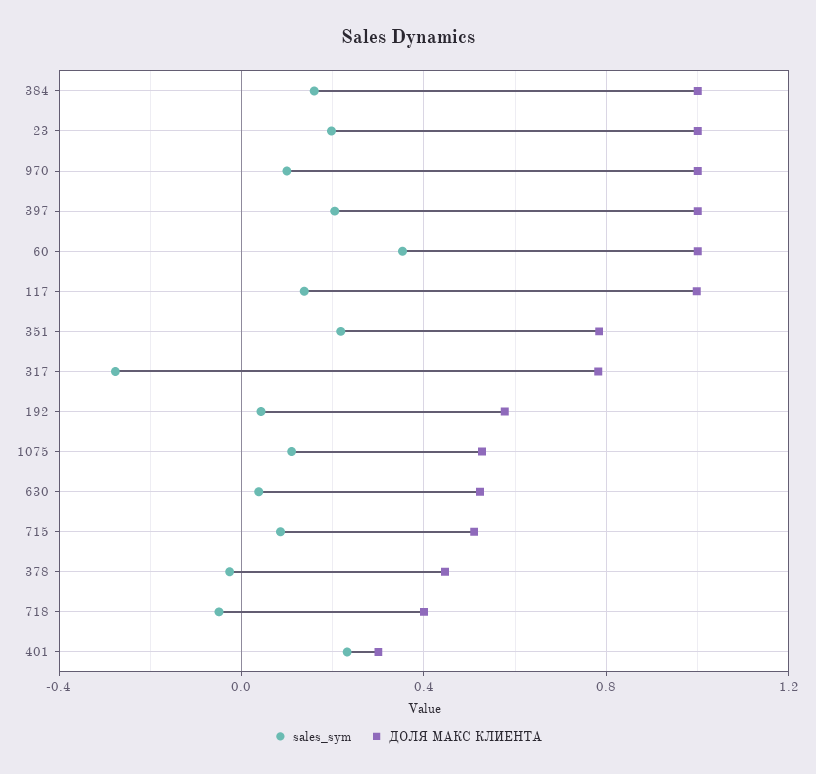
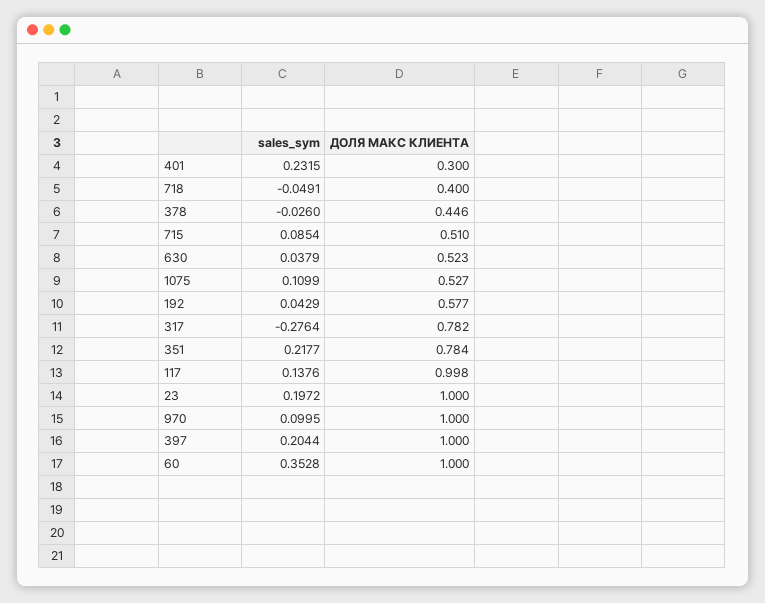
  {
    "sales_sym": {
-     "384": 0.15,
      "23": 0.1972,
      "970": 0.0995,
      "397": 0.2044,
      "60": 0.3528,
      "117": 0.1376,
      "351": 0.2177,
      "317": -0.2764,
      "192": 0.0429,
      "1075": 0.1099,
      "630": 0.0379,
      "715": 0.0854,
      "378": -0.026,
      "718": -0.0491,
      "401": 0.2315
    },
    "ДОЛЯ МАКС КЛИЕНТА": {
-     "384": 1,
      "23": 1,
      "970": 1,
      "397": 1,
      "60": 1,
      "117": 0.998,
      "351": 0.784,
      "317": 0.782,
      "192": 0.577,
      "1075": 0.527,
      "630": 0.523,
      "715": 0.51,
      "378": 0.446,
      "718": 0.4,
      "401": 0.3
    }
  }

